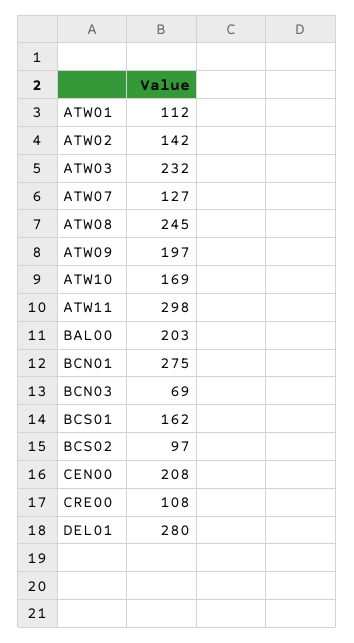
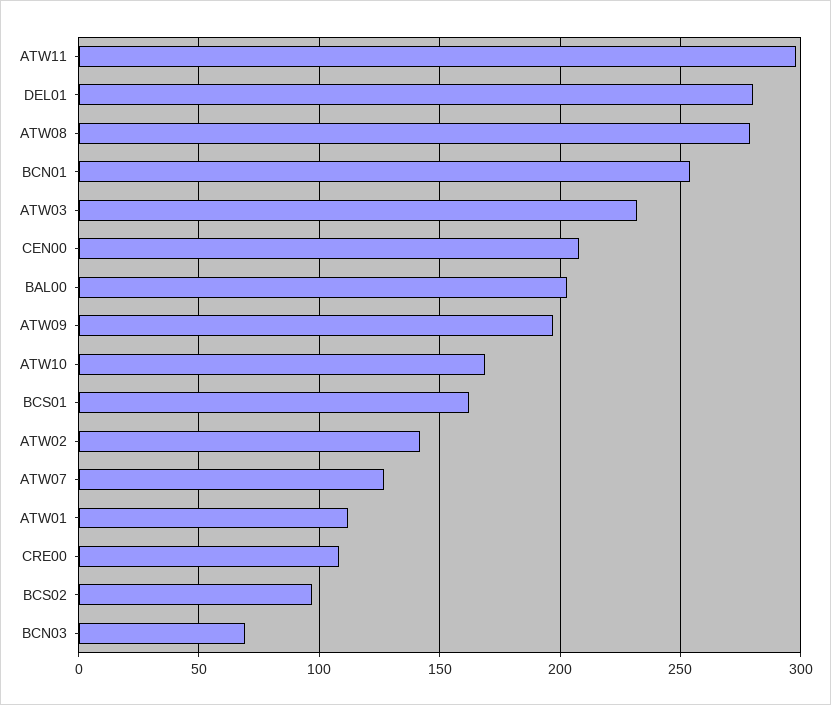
  {
    "ATW01": 112,
    "ATW02": 142,
    "ATW03": 232,
    "ATW07": 127,
-   "ATW08": 245,
+   "ATW08": 280,
    "ATW09": 197,
    "ATW10": 169,
    "ATW11": 298,
    "BAL00": 203,
-   "BCN01": 275,
+   "BCN01": 255,
    "BCN03": 69,
    "BCS01": 162,
    "BCS02": 97,
    "CEN00": 208,
    "CRE00": 108,
    "DEL01": 280
  }

